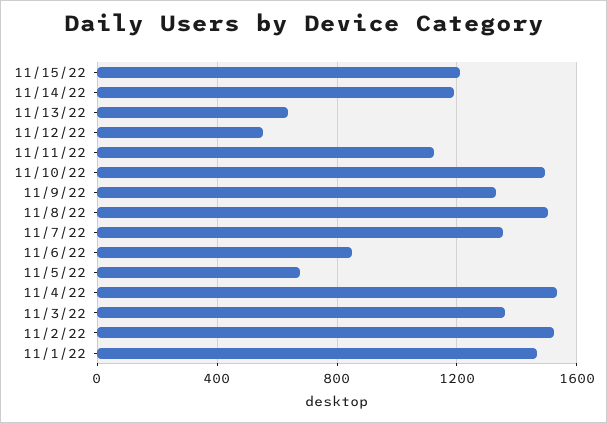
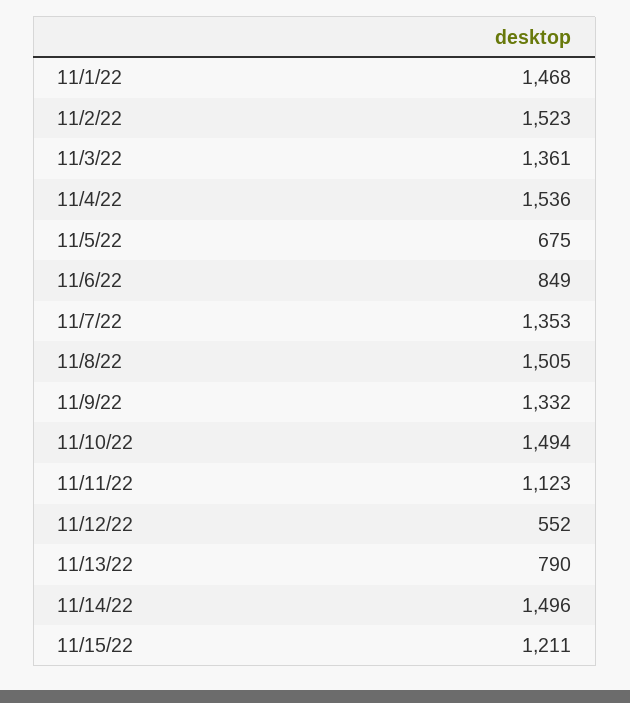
  {
    "11/15/22": 1211,
-   "11/14/22": 1200,
+   "11/14/22": 1496,
-   "11/13/22": 650,
+   "11/13/22": 790,
    "11/12/22": 552,
    "11/11/22": 1123,
    "11/10/22": 1494,
    "11/9/22": 1332,
    "11/8/22": 1505,
    "11/7/22": 1353,
    "11/6/22": 849,
    "11/5/22": 675,
    "11/4/22": 1536,
    "11/3/22": 1361,
    "11/2/22": 1523,
    "11/1/22": 1468
  }

